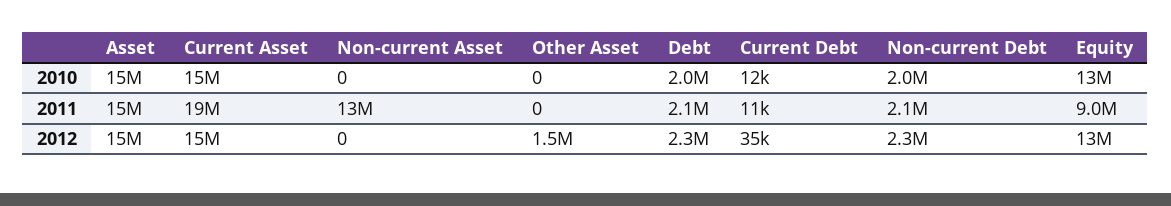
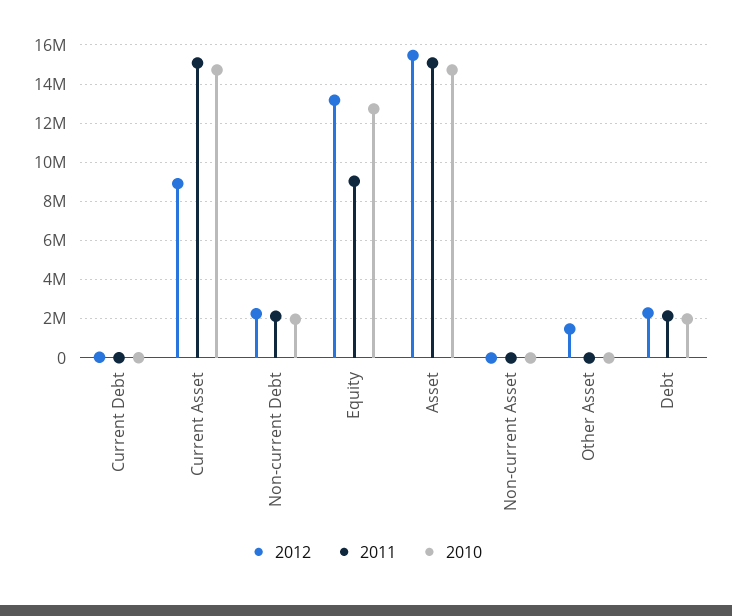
  {
    "2010": {
      "Asset": 15000000,
      "Current Asset": 15000000,
      "Non-current Asset": 0,
      "Other Asset": 0,
      "Debt": 2000000,
      "Current Debt": 12000,
      "Non-current Debt": 2000000,
      "Equity": 13000000
    },
    "2011": {
      "Asset": 15000000,
-     "Current Asset": 19000000,
+     "Current Asset": 15000000,
-     "Non-current Asset": 13000000,
+     "Non-current Asset": 0,
      "Other Asset": 0,
      "Debt": 2100000,
      "Current Debt": 11000,
      "Non-current Debt": 2100000,
      "Equity": 9000000
    },
    "2012": {
      "Asset": 15000000,
-     "Current Asset": 15000000,
+     "Current Asset": 9000000,
      "Non-current Asset": 0,
      "Other Asset": 1500000,
      "Debt": 2300000,
      "Current Debt": 35000,
      "Non-current Debt": 2300000,
      "Equity": 13000000
    }
  }

